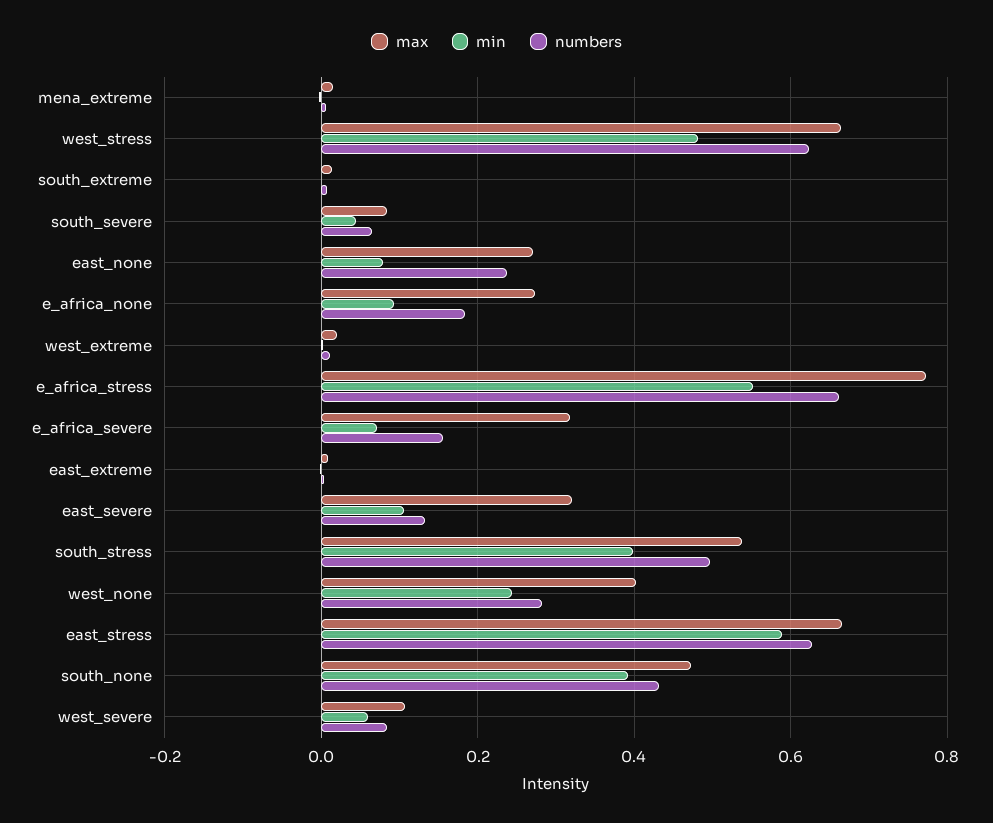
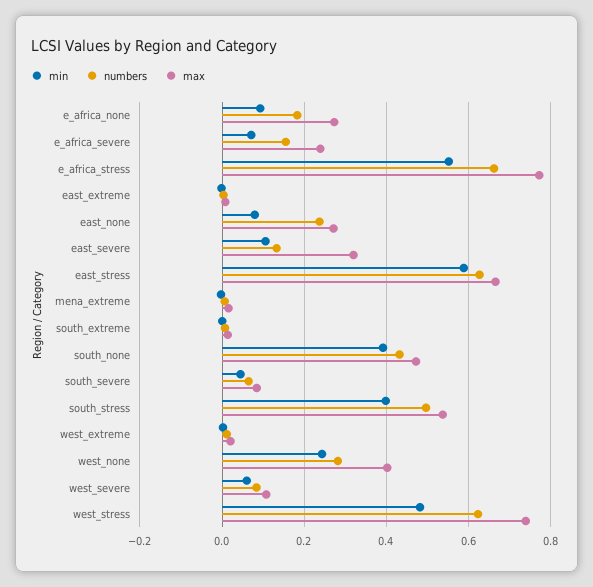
  {
    "max": {
      "mena_extreme": 0.02,
-     "west_stress": 0.66,
+     "west_stress": 0.74,
      "south_extreme": 0.02,
      "south_severe": 0.08,
      "east_none": 0.28,
      "e_africa_none": 0.28,
      "west_extreme": 0.02,
      "e_africa_stress": 0.78,
-     "e_africa_severe": 0.32,
+     "e_africa_severe": 0.24,
      "east_extreme": 0,
      "east_severe": 0.32,
      "south_stress": 0.54,
      "west_none": 0.4,
      "east_stress": 0.66,
      "south_none": 0.48,
      "west_severe": 0.1
    },
    "min": {
      "mena_extreme": 0,
      "west_stress": 0.48,
      "south_extreme": 0,
      "south_severe": 0.04,
      "east_none": 0.08,
      "e_africa_none": 0.1,
      "west_extreme": 0,
      "e_africa_stress": 0.56,
      "e_africa_severe": 0.08,
      "east_extreme": 0,
      "east_severe": 0.1,
      "south_stress": 0.4,
      "west_none": 0.24,
      "east_stress": 0.58,
      "south_none": 0.4,
      "west_severe": 0.06
    },
    "numbers": {
      "mena_extreme": 0,
      "west_stress": 0.62,
      "south_extreme": 0,
      "south_severe": 0.06,
      "east_none": 0.24,
      "e_africa_none": 0.18,
      "west_extreme": 0.02,
      "e_africa_stress": 0.66,
      "e_africa_severe": 0.16,
      "east_extreme": 0,
      "east_severe": 0.14,
      "south_stress": 0.5,
      "west_none": 0.28,
      "east_stress": 0.62,
      "south_none": 0.44,
      "west_severe": 0.08
    }
  }

